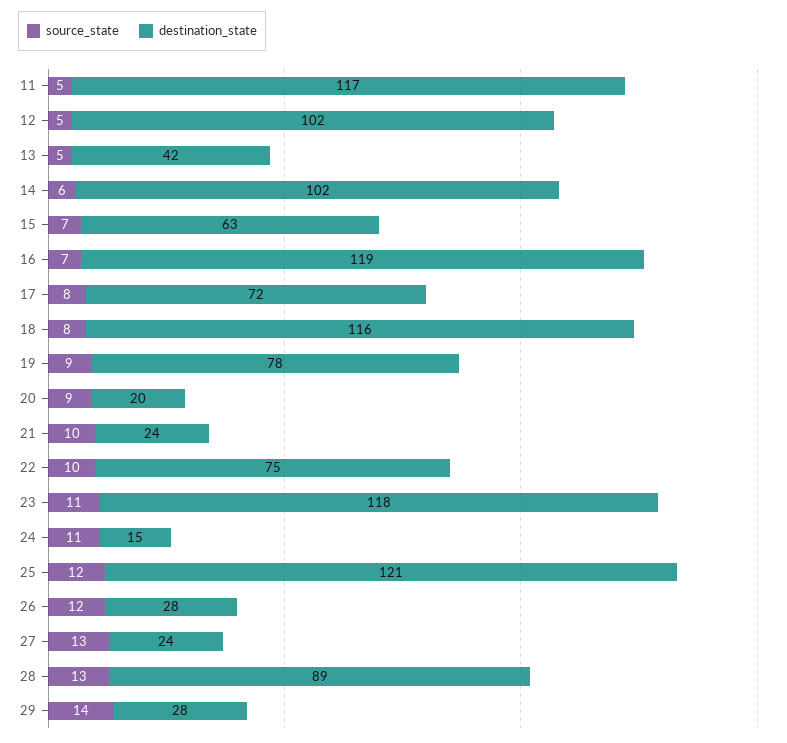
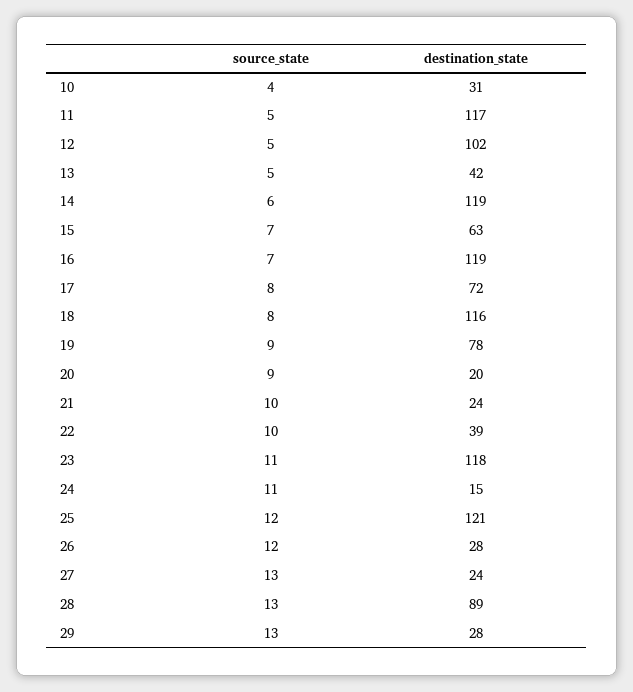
  {
    "source_state": {
      "11": 5,
      "12": 5,
      "13": 5,
      "14": 6,
      "15": 7,
      "16": 7,
      "17": 8,
      "18": 8,
      "19": 9,
      "20": 9,
      "21": 10,
      "22": 10,
      "23": 11,
      "24": 11,
      "25": 12,
      "26": 12,
      "27": 13,
      "28": 13,
-     "29": 14
+     "29": 13,
+     "10": 4
    },
    "destination_state": {
      "11": 117,
      "12": 102,
      "13": 42,
-     "14": 102,
+     "14": 119,
      "15": 63,
      "16": 119,
      "17": 72,
      "18": 116,
      "19": 78,
      "20": 20,
      "21": 24,
-     "22": 75,
+     "22": 39,
      "23": 118,
      "24": 15,
      "25": 121,
      "26": 28,
      "27": 24,
      "28": 89,
-     "29": 28
+     "29": 28,
+     "10": 31
    }
  }

